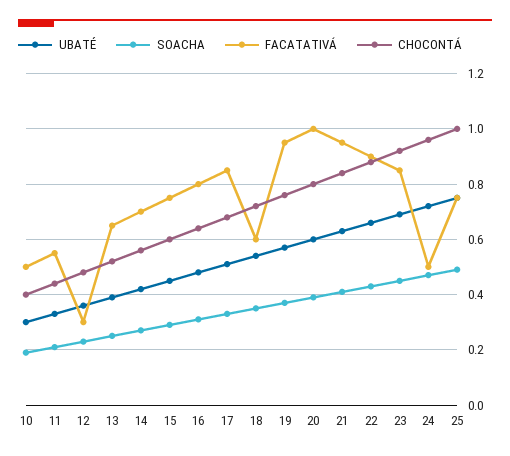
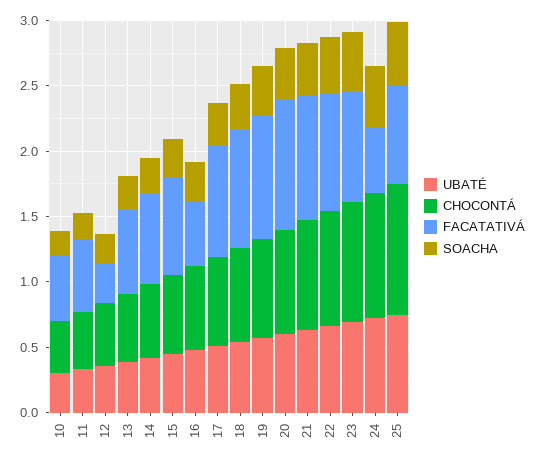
  {
    "UBATÉ": {
      "10": 0.3,
      "11": 0.35,
      "12": 0.35,
      "13": 0.4,
      "14": 0.4,
      "15": 0.45,
      "16": 0.5,
      "17": 0.5,
      "18": 0.55,
      "19": 0.55,
      "20": 0.6,
      "21": 0.65,
      "22": 0.65,
      "23": 0.7,
      "24": 0.7,
      "25": 0.75
    },
    "SOACHA": {
      "10": 0.2,
      "11": 0.2,
      "12": 0.25,
      "13": 0.25,
      "14": 0.25,
      "15": 0.3,
      "16": 0.3,
      "17": 0.35,
      "18": 0.35,
      "19": 0.35,
      "20": 0.4,
      "21": 0.4,
      "22": 0.45,
      "23": 0.45,
      "24": 0.45,
      "25": 0.5
    },
    "FACATATIVÁ": {
      "10": 0.5,
      "11": 0.55,
      "12": 0.3,
      "13": 0.65,
      "14": 0.7,
      "15": 0.75,
-     "16": 0.8,
+     "16": 0.5,
      "17": 0.85,
-     "18": 0.6,
+     "18": 0.9,
      "19": 0.95,
      "20": 1,
      "21": 0.95,
      "22": 0.9,
      "23": 0.85,
      "24": 0.5,
      "25": 0.75
    },
    "CHOCONTÁ": {
      "10": 0.4,
      "11": 0.45,
      "12": 0.5,
      "13": 0.5,
      "14": 0.55,
      "15": 0.6,
      "16": 0.65,
      "17": 0.7,
      "18": 0.7,
      "19": 0.75,
      "20": 0.8,
      "21": 0.85,
      "22": 0.9,
      "23": 0.9,
      "24": 0.95,
      "25": 1
    }
  }

